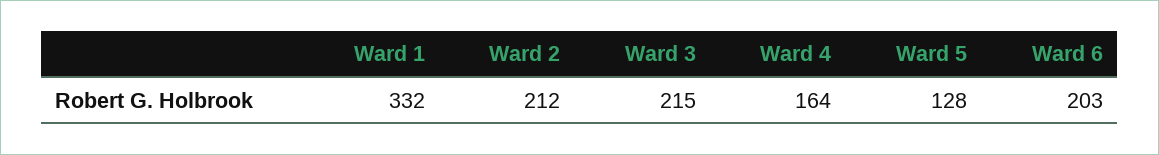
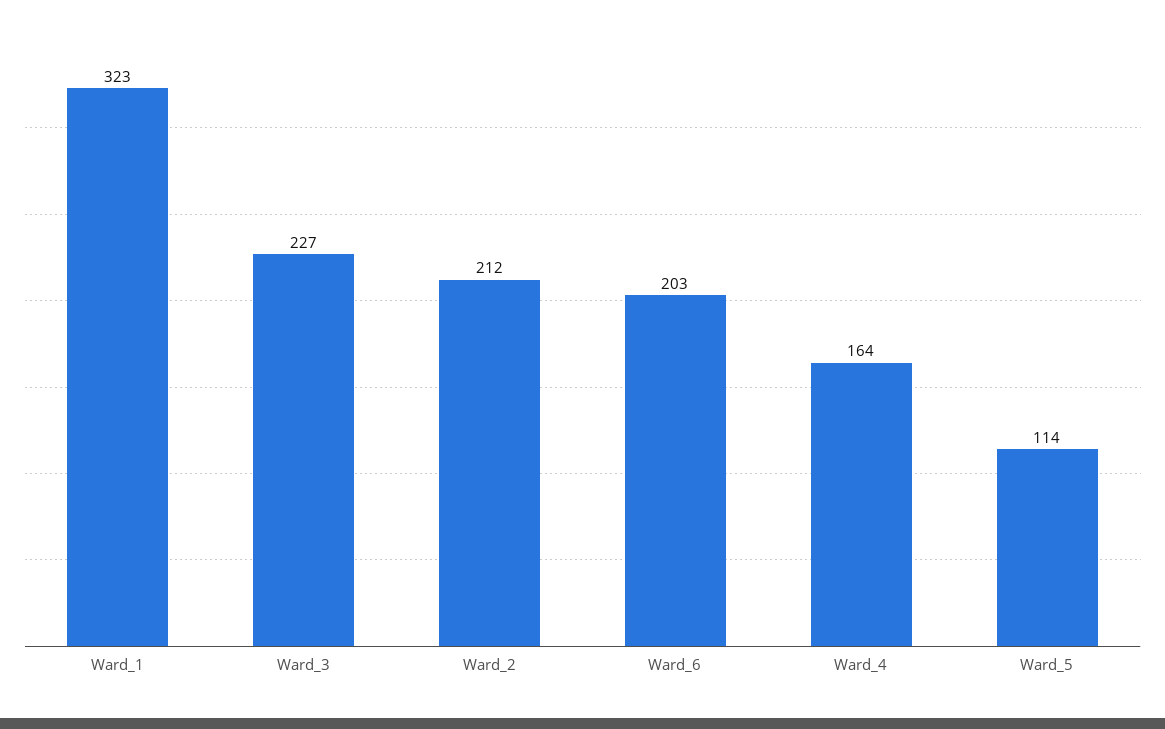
  {
-   "Ward 1": 332,
+   "Ward 1": 323,
    "Ward 2": 212,
-   "Ward 3": 215,
+   "Ward 3": 227,
    "Ward 4": 164,
-   "Ward 5": 128,
+   "Ward 5": 114,
    "Ward 6": 203
  }

